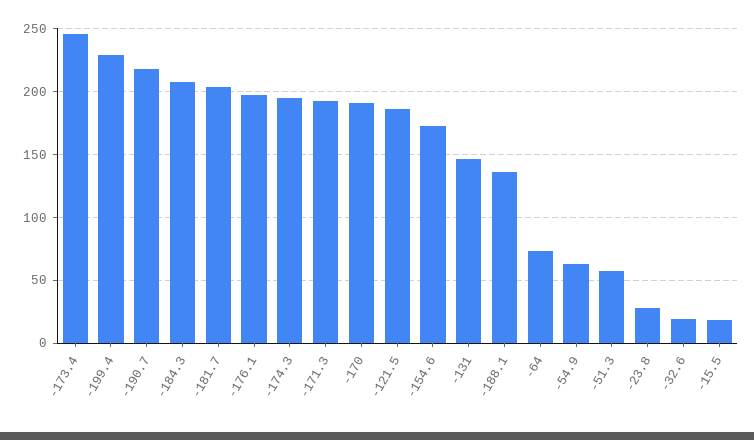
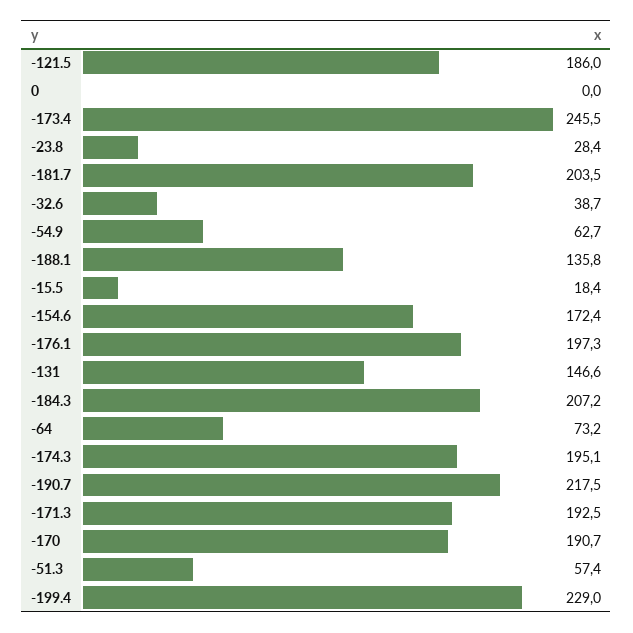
  {
    "-173.4": 245.5,
    "-199.4": 229,
    "-190.7": 217.5,
    "-184.3": 207.2,
    "-181.7": 203.5,
    "-176.1": 197.3,
    "-174.3": 195.1,
    "-171.3": 192.5,
    "-170": 190.7,
    "-121.5": 186,
    "-154.6": 172.4,
    "-131": 146.6,
    "-188.1": 135.8,
    "-64": 73.2,
    "-54.9": 62.7,
    "-51.3": 57.4,
    "-23.8": 28.4,
-   "-32.6": 20,
+   "-32.6": 38.7,
-   "-15.5": 18.4
+   "-15.5": 18.4,
+   "0": 0
  }

